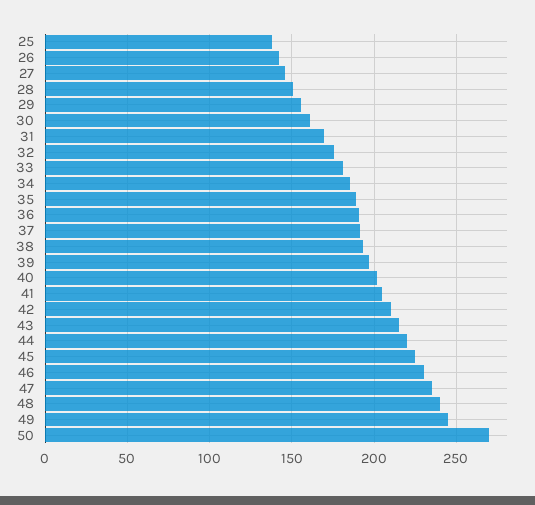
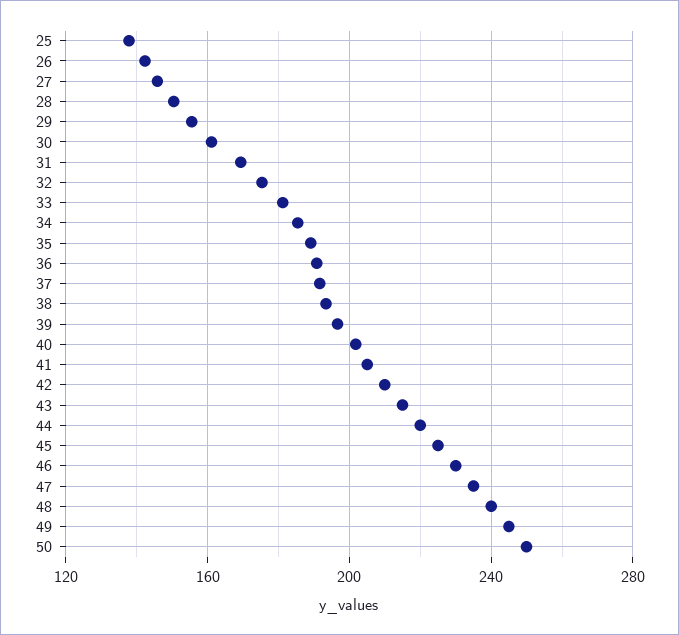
  {
    "25": 140,
    "26": 140,
    "27": 145,
    "28": 150,
    "29": 155,
    "30": 160,
    "31": 170,
    "32": 175,
    "33": 180,
    "34": 185,
    "35": 190,
    "36": 190,
    "37": 190,
    "38": 195,
    "39": 195,
    "40": 200,
    "41": 205,
    "42": 210,
    "43": 215,
    "44": 220,
    "45": 225,
    "46": 230,
    "47": 235,
    "48": 240,
    "49": 245,
-   "50": 270
+   "50": 250
  }

